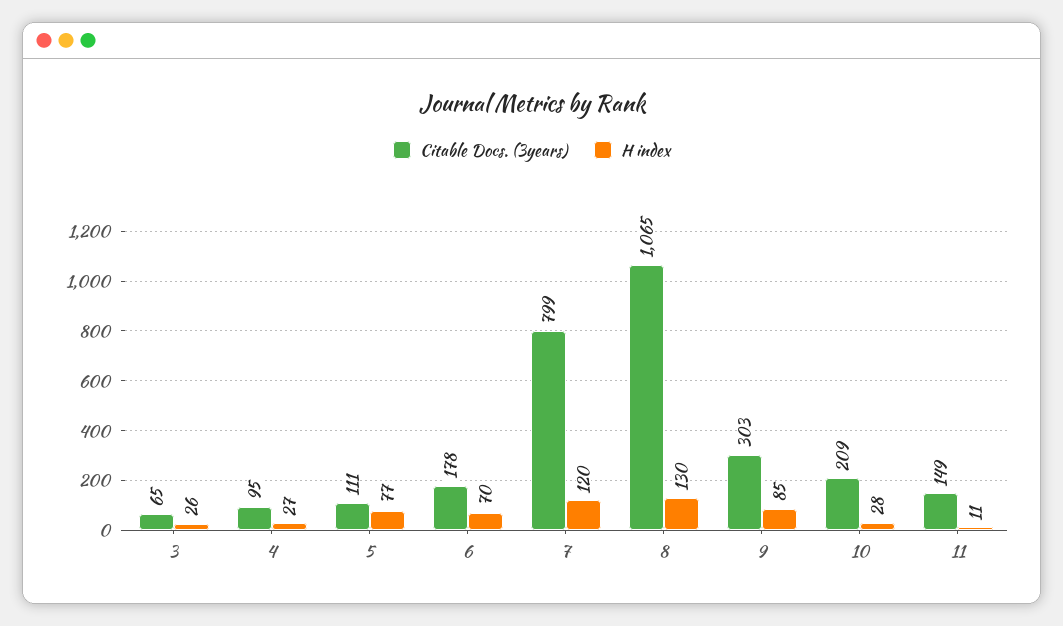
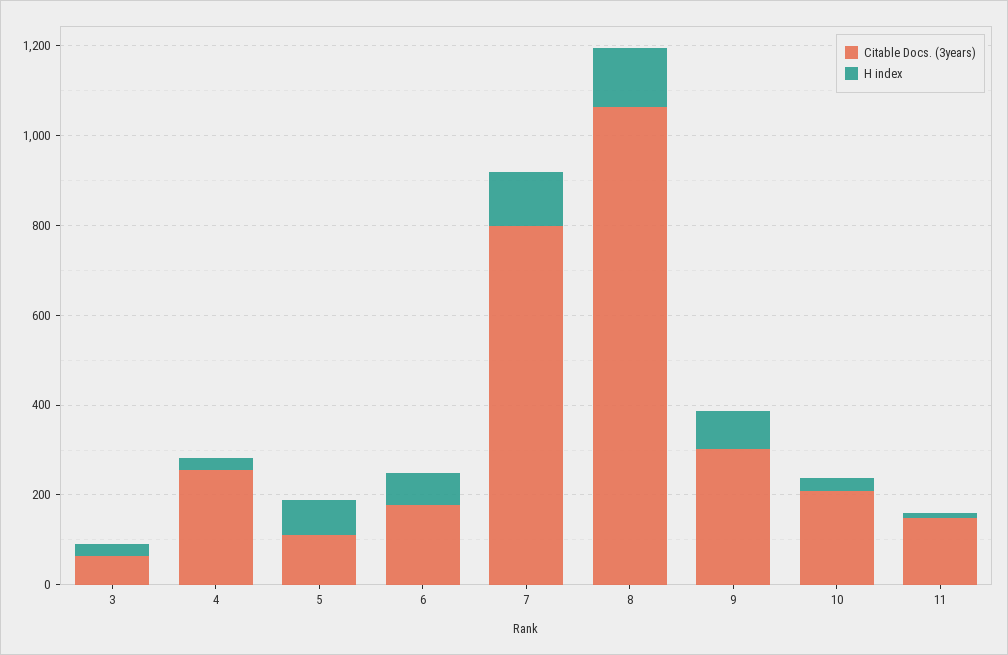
  {
    "Citable Docs. (3years)": {
      "3": 65,
-     "4": 95,
+     "4": 250,
      "5": 111,
      "6": 178,
      "7": 799,
      "8": 1065,
      "9": 303,
      "10": 209,
      "11": 149
    },
    "H index": {
      "3": 26,
      "4": 27,
      "5": 77,
      "6": 70,
      "7": 120,
      "8": 130,
      "9": 85,
      "10": 28,
      "11": 11
    }
  }

